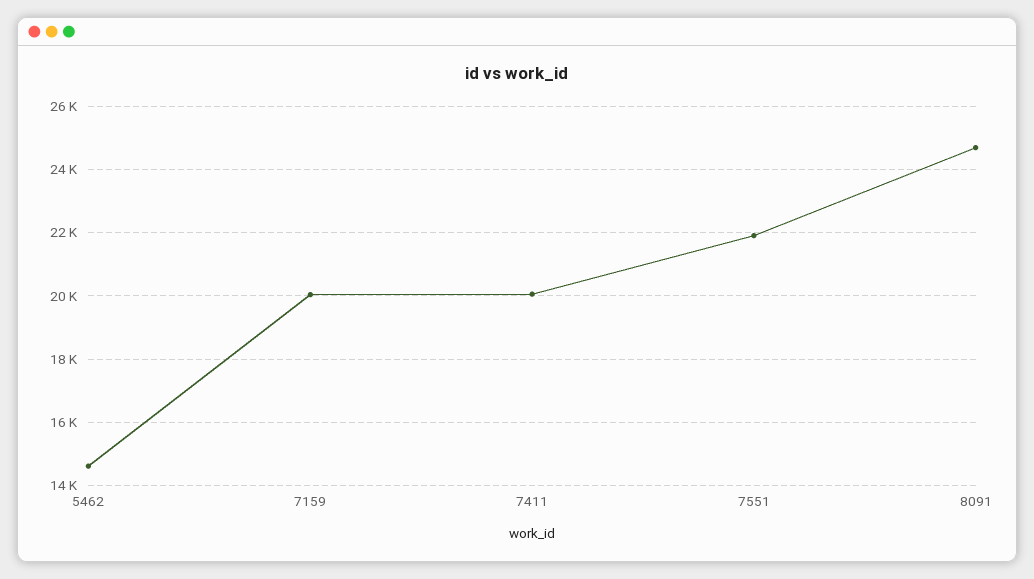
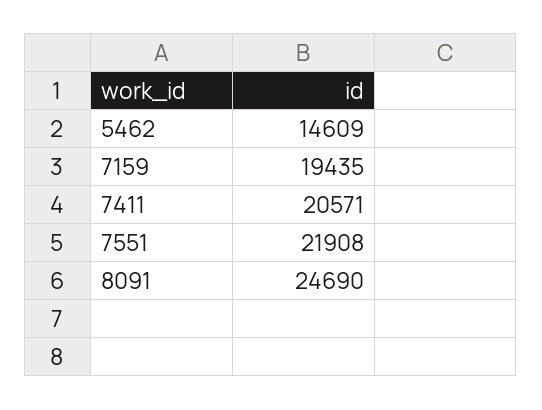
  {
    "5462": 14609,
-   "7159": 20000,
+   "7159": 19435,
-   "7411": 20000,
+   "7411": 20571,
    "7551": 21908,
    "8091": 24690
  }

